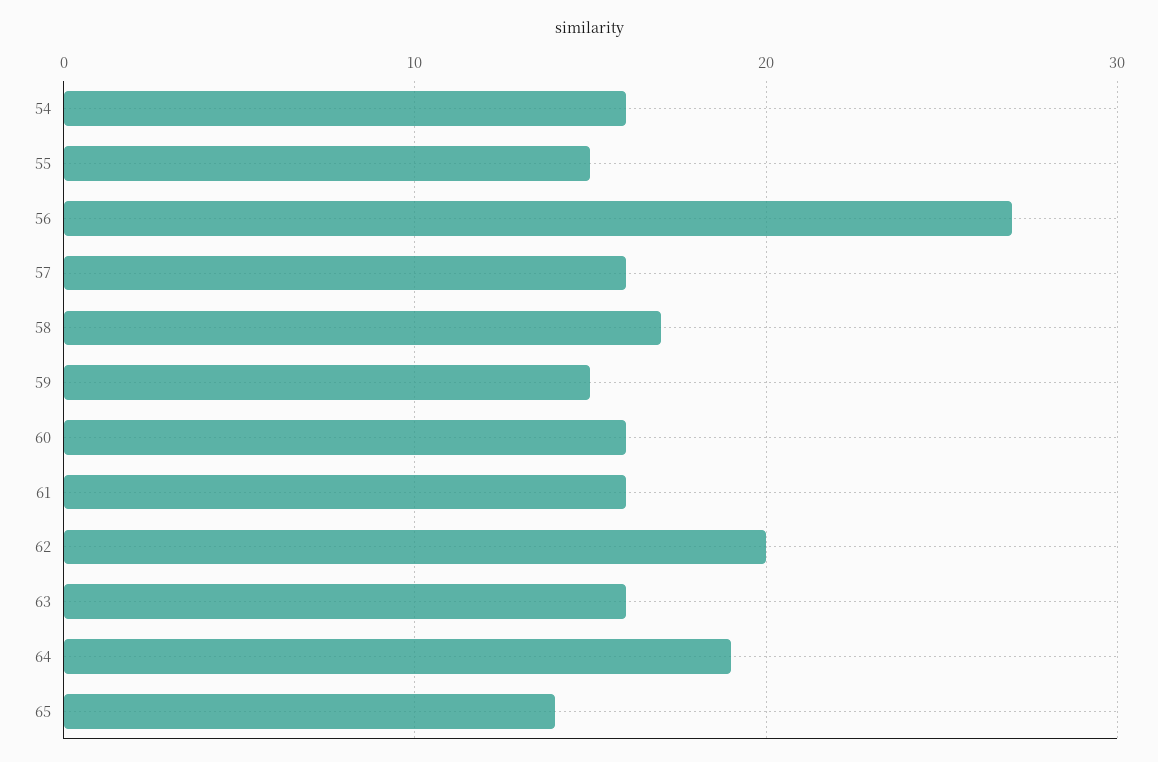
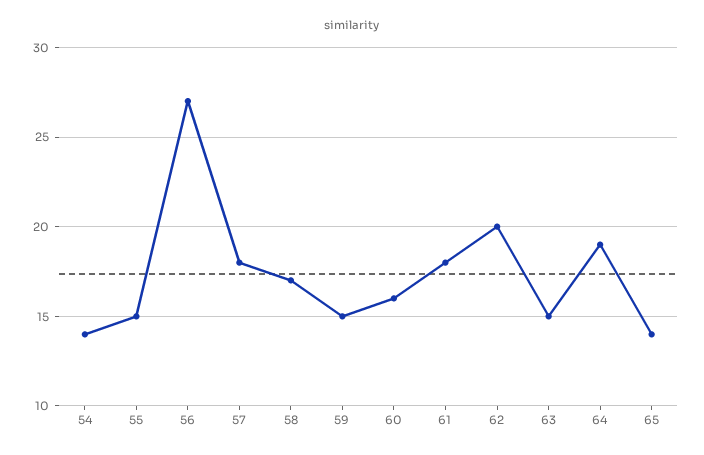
  {
-   "54": 16,
+   "54": 14,
    "55": 15,
    "56": 27,
-   "57": 16,
+   "57": 18,
    "58": 17,
    "59": 15,
    "60": 16,
-   "61": 16,
+   "61": 18,
    "62": 20,
-   "63": 16,
+   "63": 15,
    "64": 19,
    "65": 14
  }

